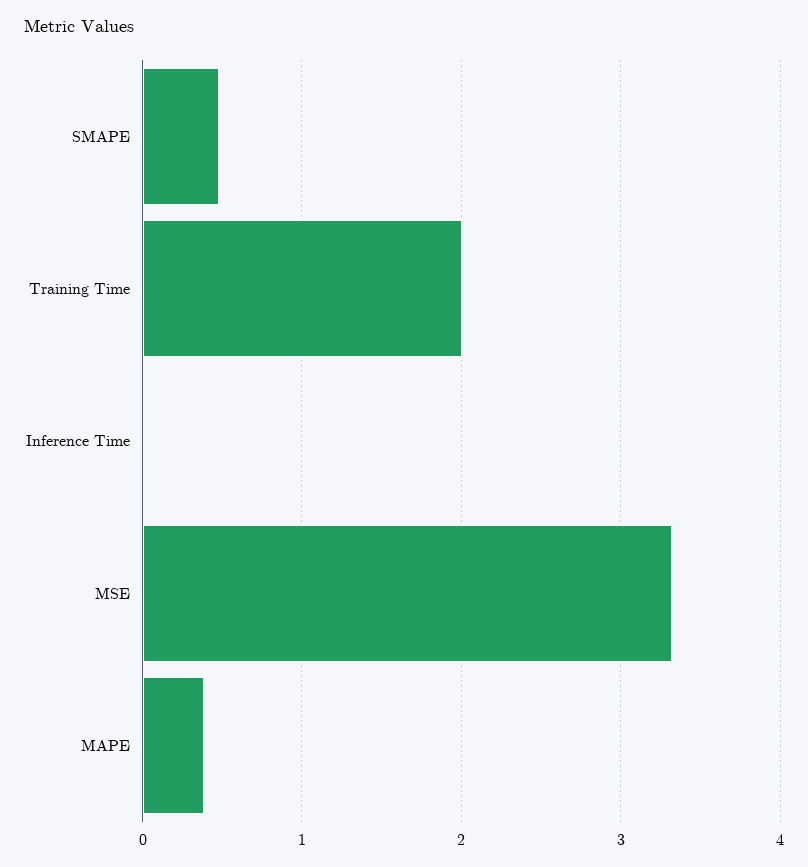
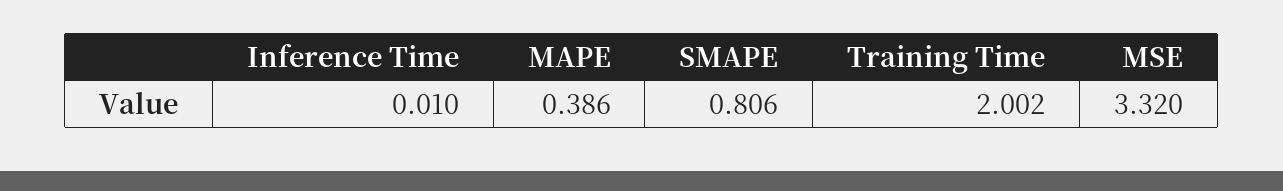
  {
-   "SMAPE": 0.5,
+   "SMAPE": 0.806,
    "Training Time": 2.002,
    "Inference Time": 0.01,
    "MSE": 3.32,
    "MAPE": 0.386
  }

